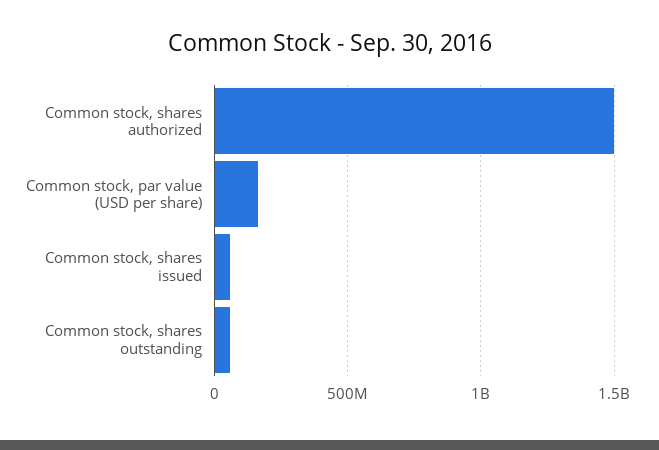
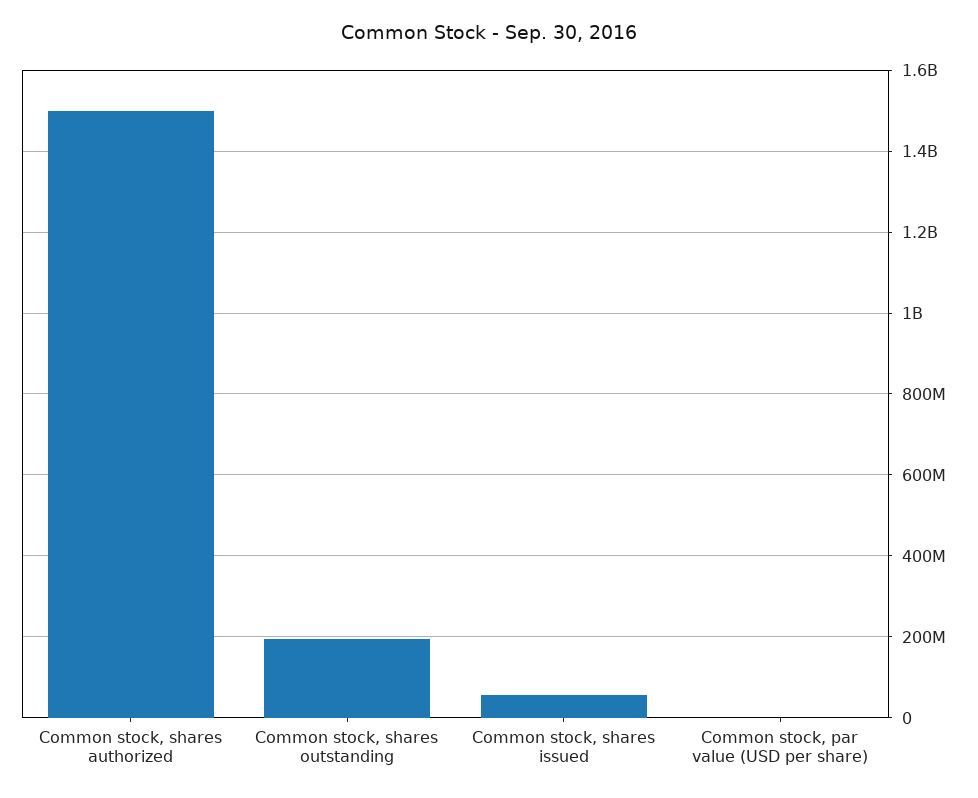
  {
    "Common stock, shares authorized": 1500000000,
-   "Common stock, par value (USD per share)": 150000000,
+   "Common stock, par value (USD per share)": 0,
    "Common stock, shares issued": 60000000,
-   "Common stock, shares outstanding": 50000000
+   "Common stock, shares outstanding": 200000000
  }

